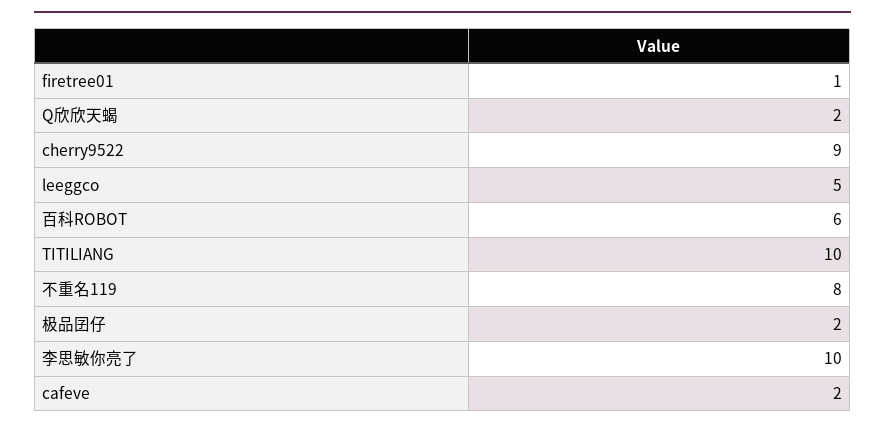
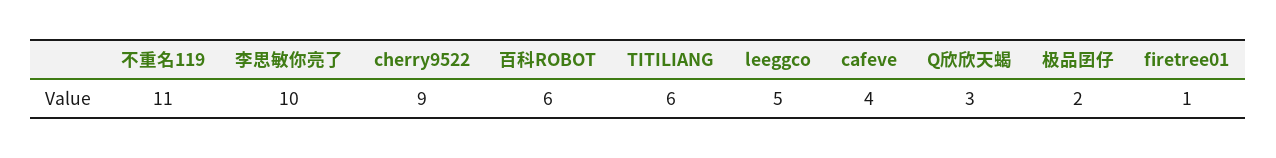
  {
    "firetree01": 1,
-   "Q欣欣天蝎": 2,
+   "Q欣欣天蝎": 3,
    "cherry9522": 9,
    "leeggco": 5,
    "百科ROBOT": 6,
-   "TITILIANG": 10,
+   "TITILIANG": 6,
-   "不重名119": 8,
+   "不重名119": 11,
    "极品囝仔": 2,
    "李思敏你亮了": 10,
-   "cafeve": 2
+   "cafeve": 4
  }

